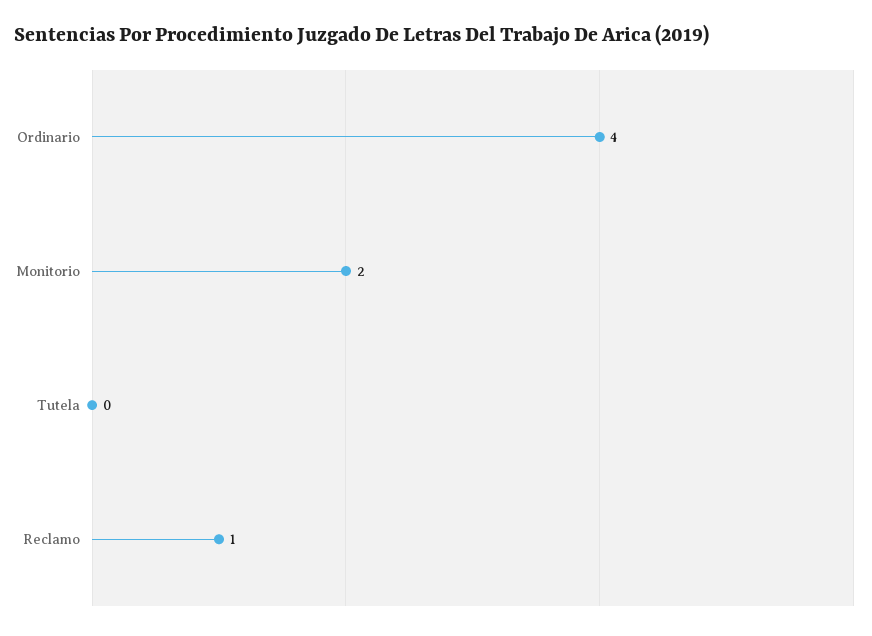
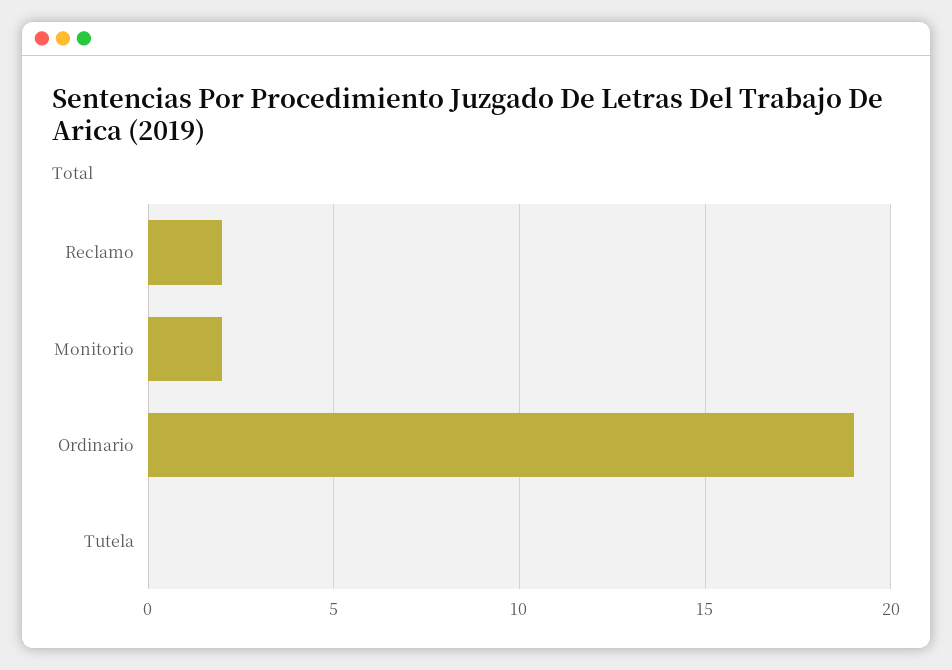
  {
-   "Ordinario": 4,
+   "Ordinario": 19,
    "Monitorio": 2,
    "Tutela": 0,
-   "Reclamo": 1
+   "Reclamo": 2
  }

